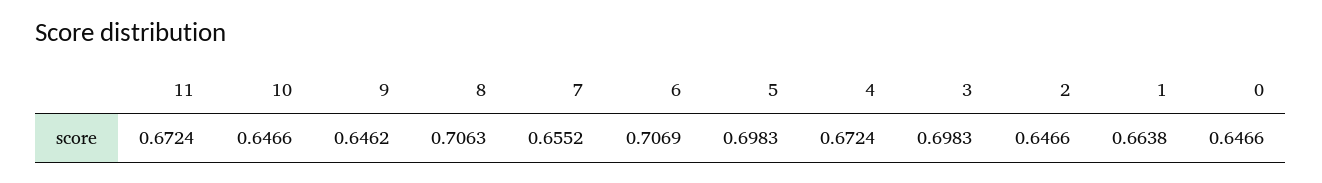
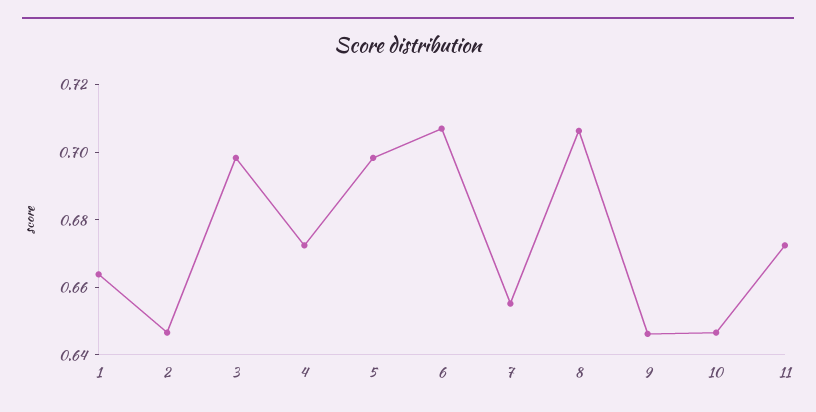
  {
    "11": 0.6724,
    "10": 0.6466,
    "9": 0.6462,
    "8": 0.7063,
    "7": 0.6552,
    "6": 0.7069,
    "5": 0.6983,
    "4": 0.6724,
    "3": 0.6983,
    "2": 0.6466,
-   "1": 0.6638,
+   "1": 0.6638
-   "0": 0.6466
  }

